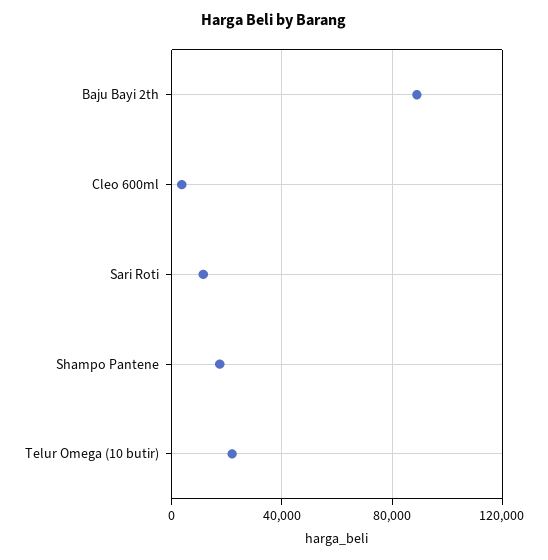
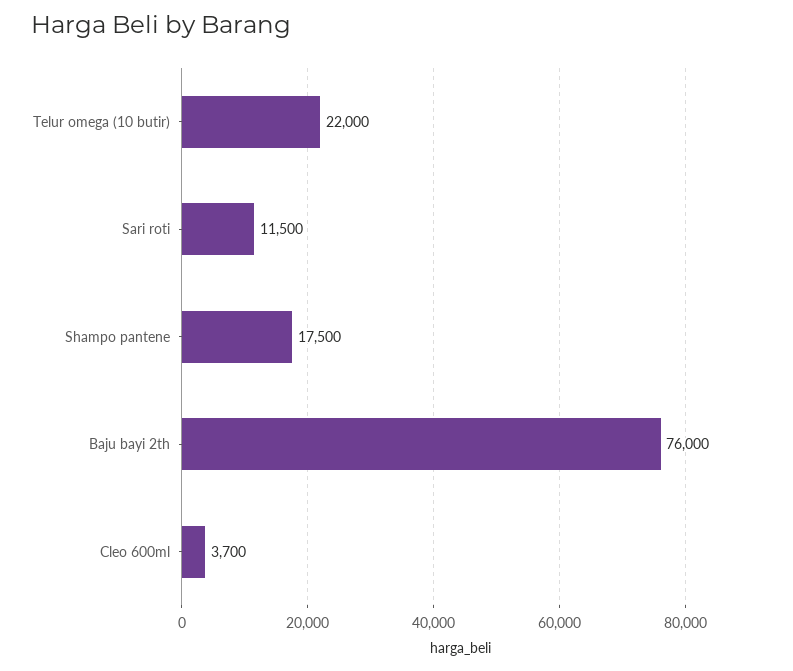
  {
-   "Baju Bayi 2th": 90000,
+   "Baju Bayi 2th": 76000,
    "Cleo 600ml": 3700,
    "Sari Roti": 11500,
    "Shampo Pantene": 17500,
    "Telur Omega (10 butir)": 22000
  }

